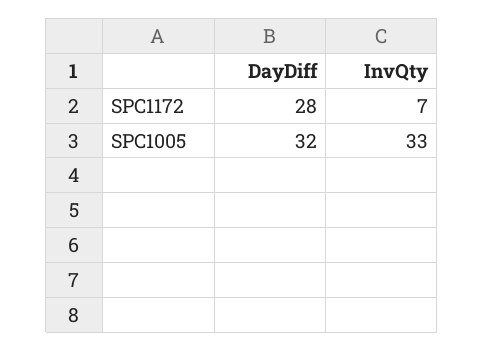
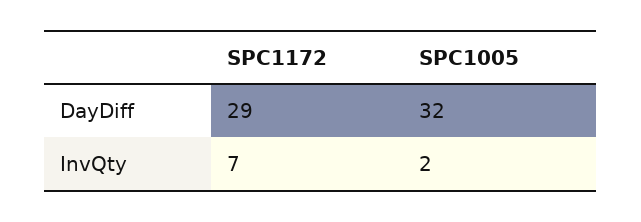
  {
    "DayDiff": {
-     "SPC1172": 28,
+     "SPC1172": 29,
      "SPC1005": 32
    },
    "InvQty": {
      "SPC1172": 7,
-     "SPC1005": 33
+     "SPC1005": 2
    }
  }

